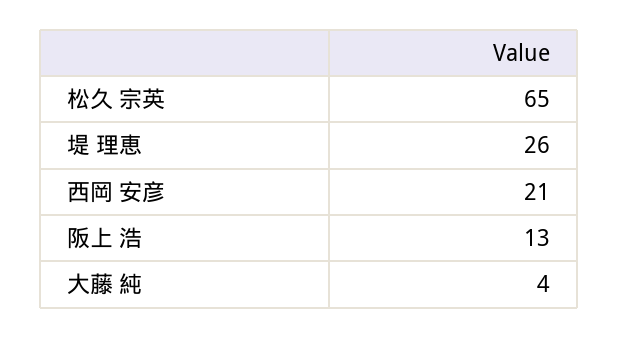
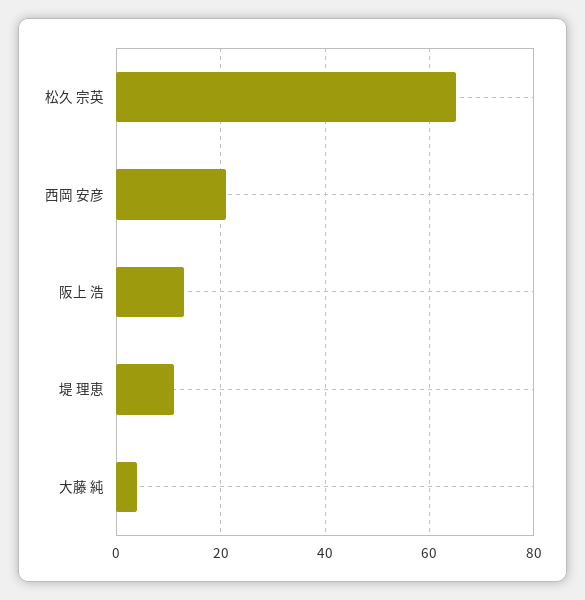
  {
    "松久 宗英": 65,
-   "堤 理恵": 26,
+   "堤 理恵": 10,
    "西岡 安彦": 21,
    "阪上 浩": 13,
    "大藤 純": 4
  }

